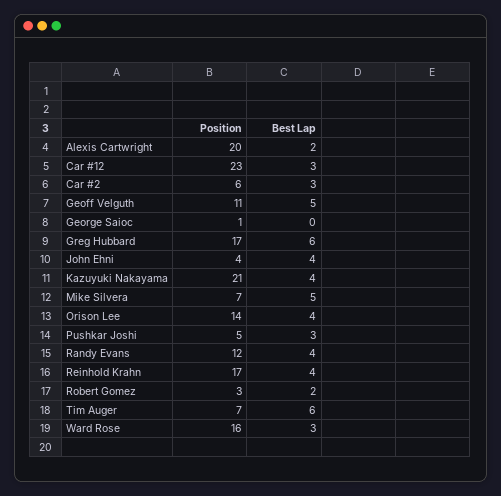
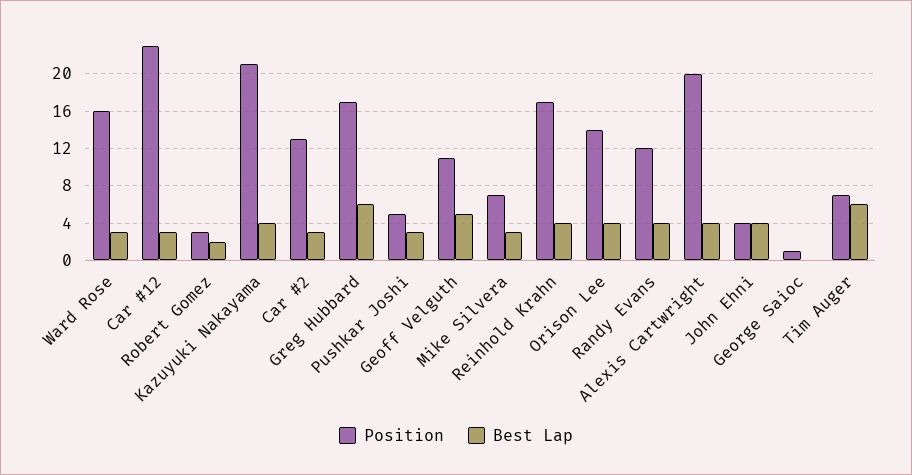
  {
    "Position": {
      "Alexis Cartwright": 20,
      "Car #12": 23,
-     "Car #2": 6,
+     "Car #2": 13,
      "Geoff Velguth": 11,
      "George Saioc": 1,
      "Greg Hubbard": 17,
      "John Ehni": 4,
      "Kazuyuki Nakayama": 21,
      "Mike Silvera": 7,
      "Orison Lee": 14,
      "Pushkar Joshi": 5,
      "Randy Evans": 12,
      "Reinhold Krahn": 17,
      "Robert Gomez": 3,
      "Tim Auger": 7,
      "Ward Rose": 16
    },
    "Best Lap": {
-     "Alexis Cartwright": 2,
+     "Alexis Cartwright": 4,
      "Car #12": 3,
      "Car #2": 3,
      "Geoff Velguth": 5,
      "George Saioc": 0,
      "Greg Hubbard": 6,
      "John Ehni": 4,
      "Kazuyuki Nakayama": 4,
-     "Mike Silvera": 5,
+     "Mike Silvera": 3,
      "Orison Lee": 4,
      "Pushkar Joshi": 3,
      "Randy Evans": 4,
      "Reinhold Krahn": 4,
      "Robert Gomez": 2,
      "Tim Auger": 6,
      "Ward Rose": 3
    }
  }

